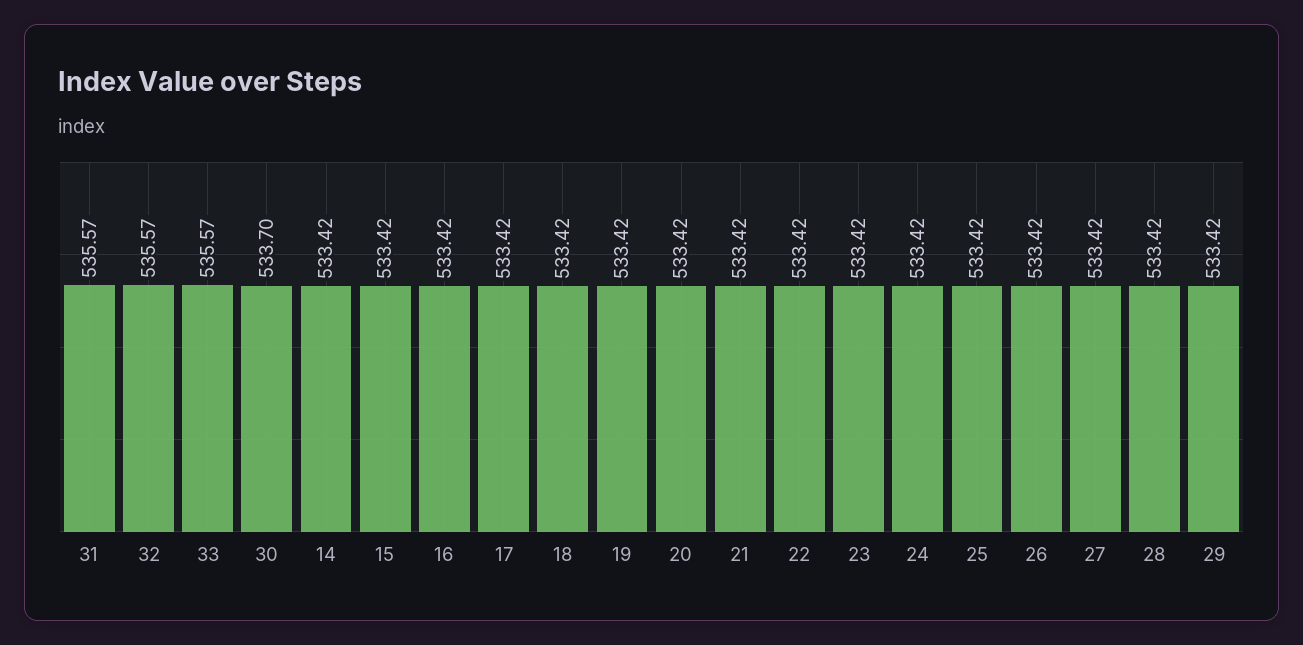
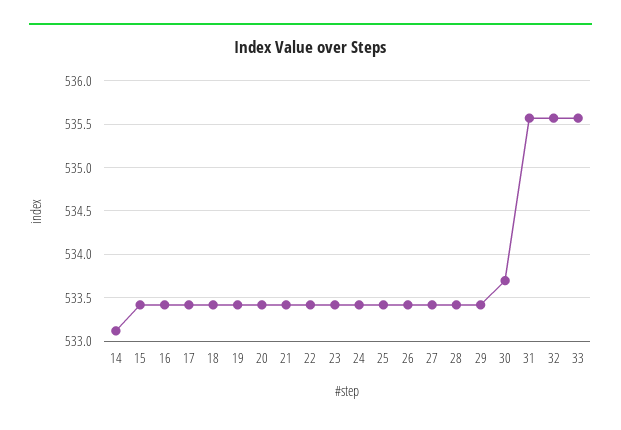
  {
    "31": 535.57,
    "32": 535.57,
    "33": 535.57,
    "30": 533.7,
-   "14": 533.42,
+   "14": 533.1,
    "15": 533.42,
    "16": 533.42,
    "17": 533.42,
    "18": 533.42,
    "19": 533.42,
    "20": 533.42,
    "21": 533.42,
    "22": 533.42,
    "23": 533.42,
    "24": 533.42,
    "25": 533.42,
    "26": 533.42,
    "27": 533.42,
    "28": 533.42,
    "29": 533.42
  }

